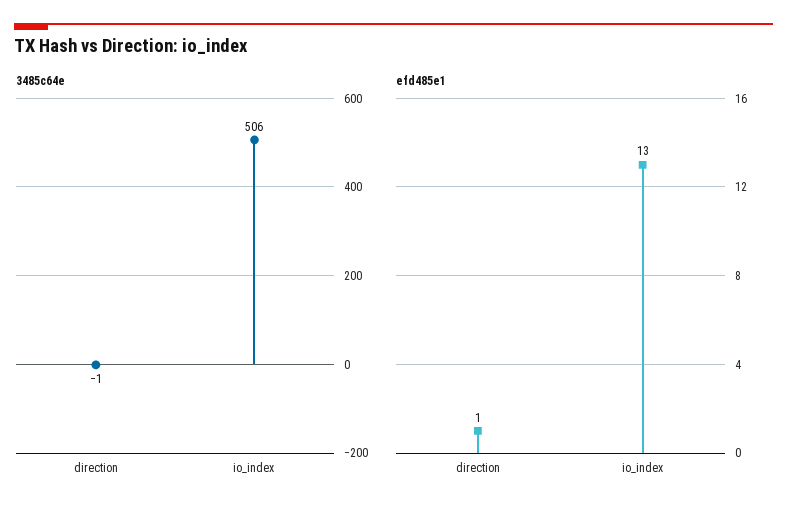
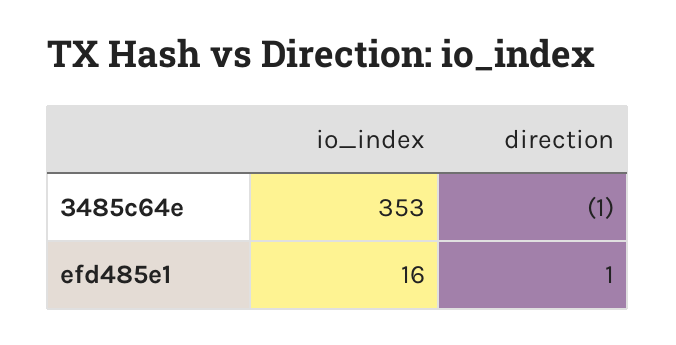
  {
    "3485c64e": {
      "direction": -1,
-     "io_index": 506
+     "io_index": 353
    },
    "efd485e1": {
      "direction": 1,
-     "io_index": 13
+     "io_index": 16
    }
  }

